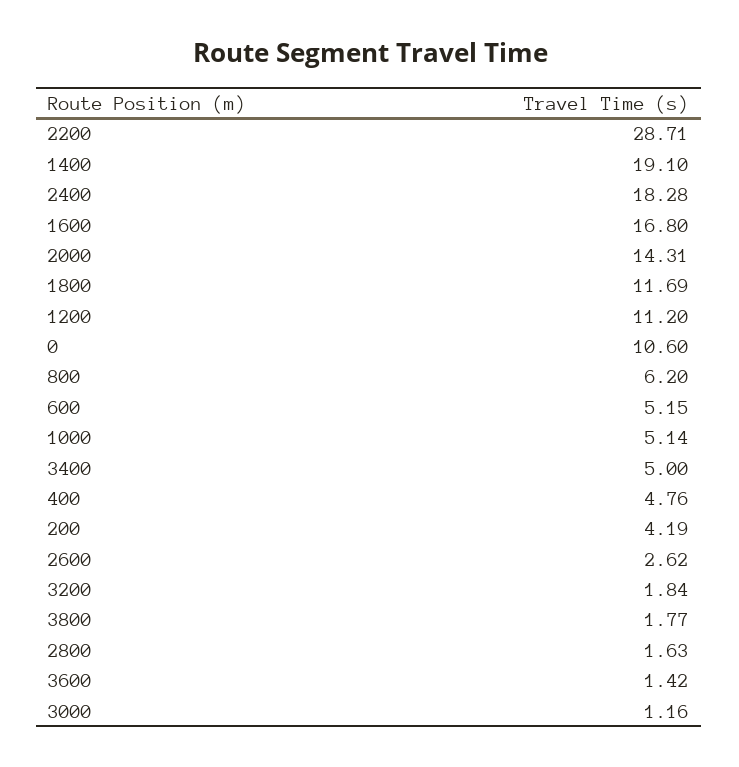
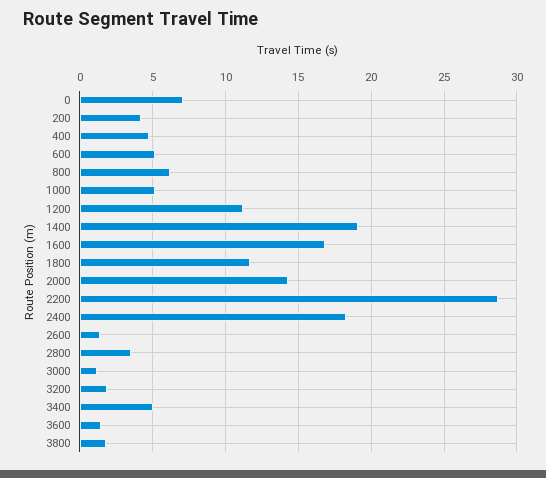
  {
    "2200": 28.71,
    "1400": 19.1,
    "2400": 18.28,
    "1600": 16.8,
    "2000": 14.31,
    "1800": 11.69,
    "1200": 11.2,
-   "0": 10.6,
+   "0": 7,
    "800": 6.2,
    "600": 5.15,
    "1000": 5.14,
    "3400": 5,
    "400": 4.76,
    "200": 4.19,
-   "2600": 2.62,
+   "2600": 1.5,
    "3200": 1.84,
    "3800": 1.77,
-   "2800": 1.63,
+   "2800": 3.5,
    "3600": 1.42,
    "3000": 1.16
  }

